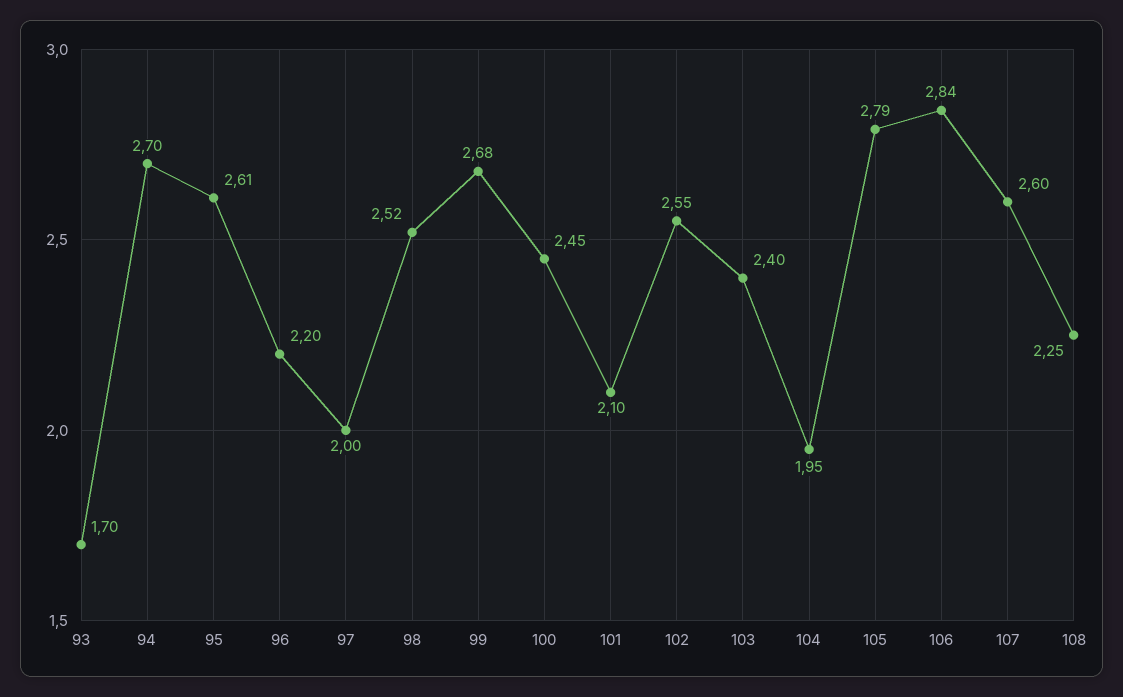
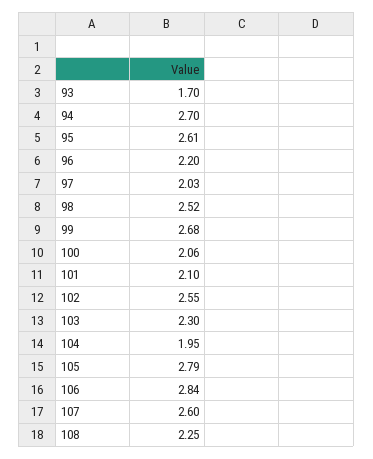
  {
    "93": 1.7,
    "94": 2.7,
    "95": 2.61,
    "96": 2.2,
-   "97": 2,
+   "97": 2.03,
    "98": 2.52,
    "99": 2.68,
-   "100": 2.45,
+   "100": 2.06,
    "101": 2.1,
    "102": 2.55,
-   "103": 2.4,
+   "103": 2.3,
    "104": 1.95,
    "105": 2.79,
    "106": 2.84,
    "107": 2.6,
    "108": 2.25
  }

